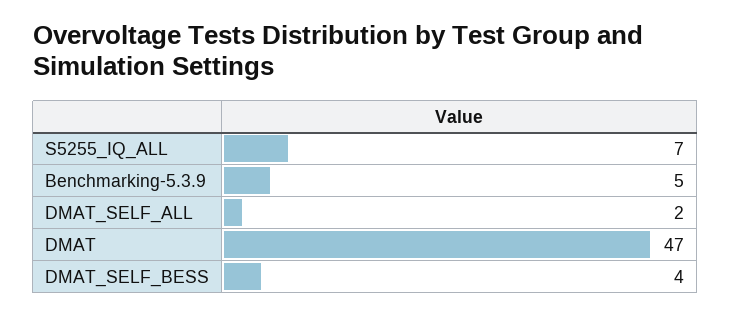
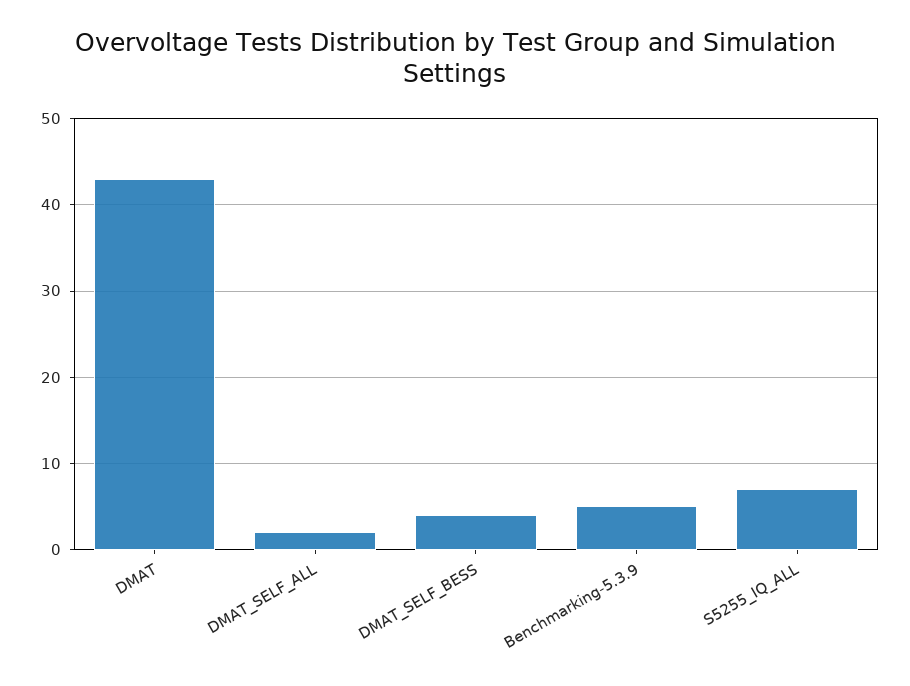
  {
    "S5255_IQ_ALL": 7,
    "Benchmarking-5.3.9": 5,
    "DMAT_SELF_ALL": 2,
-   "DMAT": 47,
+   "DMAT": 43,
    "DMAT_SELF_BESS": 4
  }

